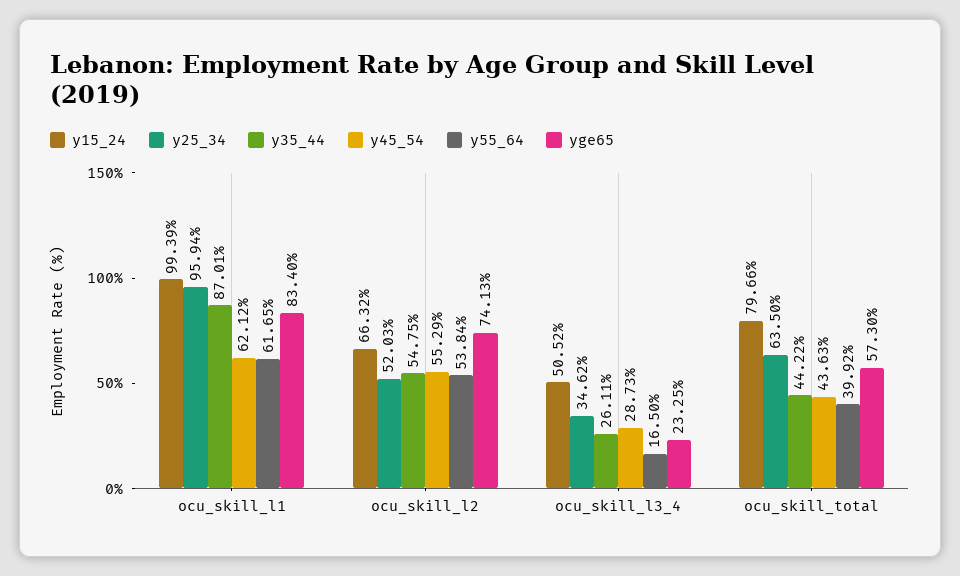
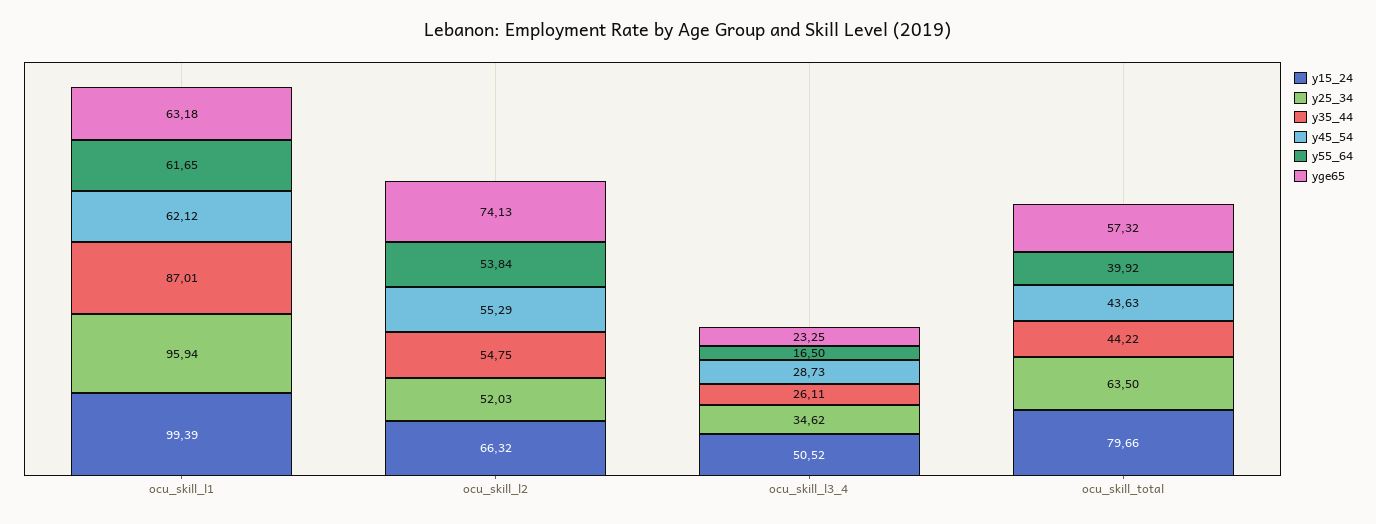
  {
    "y15_24": {
      "ocu_skill_l1": 99.39,
      "ocu_skill_l2": 66.32,
      "ocu_skill_l3_4": 50.52,
      "ocu_skill_total": 79.66
    },
    "y25_34": {
      "ocu_skill_l1": 95.94,
      "ocu_skill_l2": 52.03,
      "ocu_skill_l3_4": 34.62,
      "ocu_skill_total": 63.5
    },
    "y35_44": {
      "ocu_skill_l1": 87.01,
      "ocu_skill_l2": 54.75,
      "ocu_skill_l3_4": 26.11,
      "ocu_skill_total": 44.22
    },
    "y45_54": {
      "ocu_skill_l1": 62.12,
      "ocu_skill_l2": 55.29,
      "ocu_skill_l3_4": 28.73,
      "ocu_skill_total": 43.63
    },
    "y55_64": {
      "ocu_skill_l1": 61.65,
      "ocu_skill_l2": 53.84,
      "ocu_skill_l3_4": 16.5,
      "ocu_skill_total": 39.92
    },
    "yge65": {
-     "ocu_skill_l1": 83.4,
+     "ocu_skill_l1": 63.18,
      "ocu_skill_l2": 74.13,
      "ocu_skill_l3_4": 23.25,
-     "ocu_skill_total": 57.3
+     "ocu_skill_total": 57.32
    }
  }

